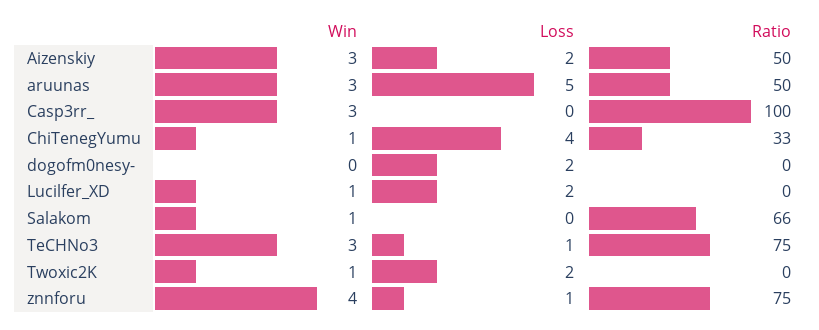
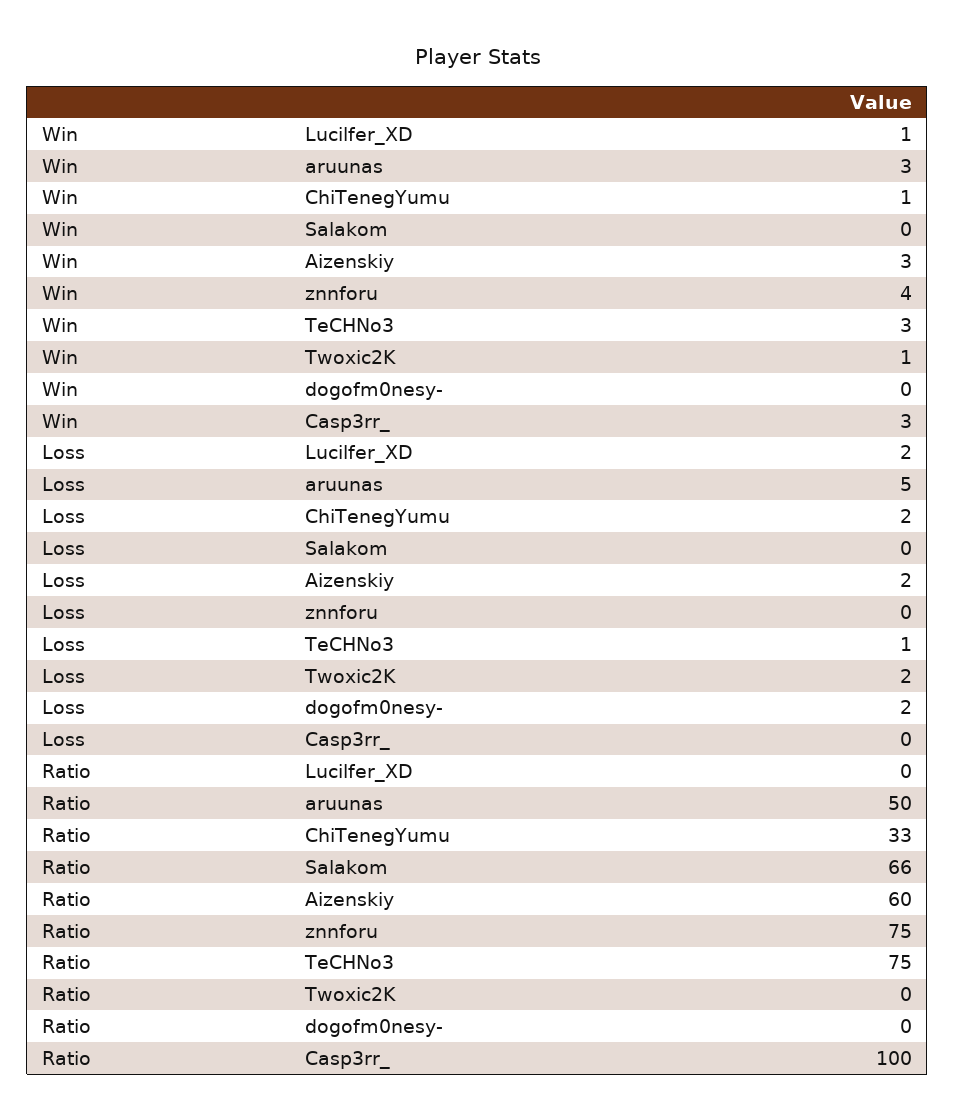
  {
    "Win": {
      "Aizenskiy": 3,
      "aruunas": 3,
      "Casp3rr_": 3,
      "ChiTenegYumu": 1,
      "dogofm0nesy-": 0,
      "Lucilfer_XD": 1,
-     "Salakom": 1,
+     "Salakom": 0,
      "TeCHNo3": 3,
      "Twoxic2K": 1,
      "znnforu": 4
    },
    "Loss": {
      "Aizenskiy": 2,
      "aruunas": 5,
      "Casp3rr_": 0,
-     "ChiTenegYumu": 4,
+     "ChiTenegYumu": 2,
      "dogofm0nesy-": 2,
      "Lucilfer_XD": 2,
      "Salakom": 0,
      "TeCHNo3": 1,
      "Twoxic2K": 2,
-     "znnforu": 1
+     "znnforu": 0
    },
    "Ratio": {
-     "Aizenskiy": 50,
+     "Aizenskiy": 60,
      "aruunas": 50,
      "Casp3rr_": 100,
      "ChiTenegYumu": 33,
      "dogofm0nesy-": 0,
      "Lucilfer_XD": 0,
      "Salakom": 66,
      "TeCHNo3": 75,
      "Twoxic2K": 0,
      "znnforu": 75
    }
  }

